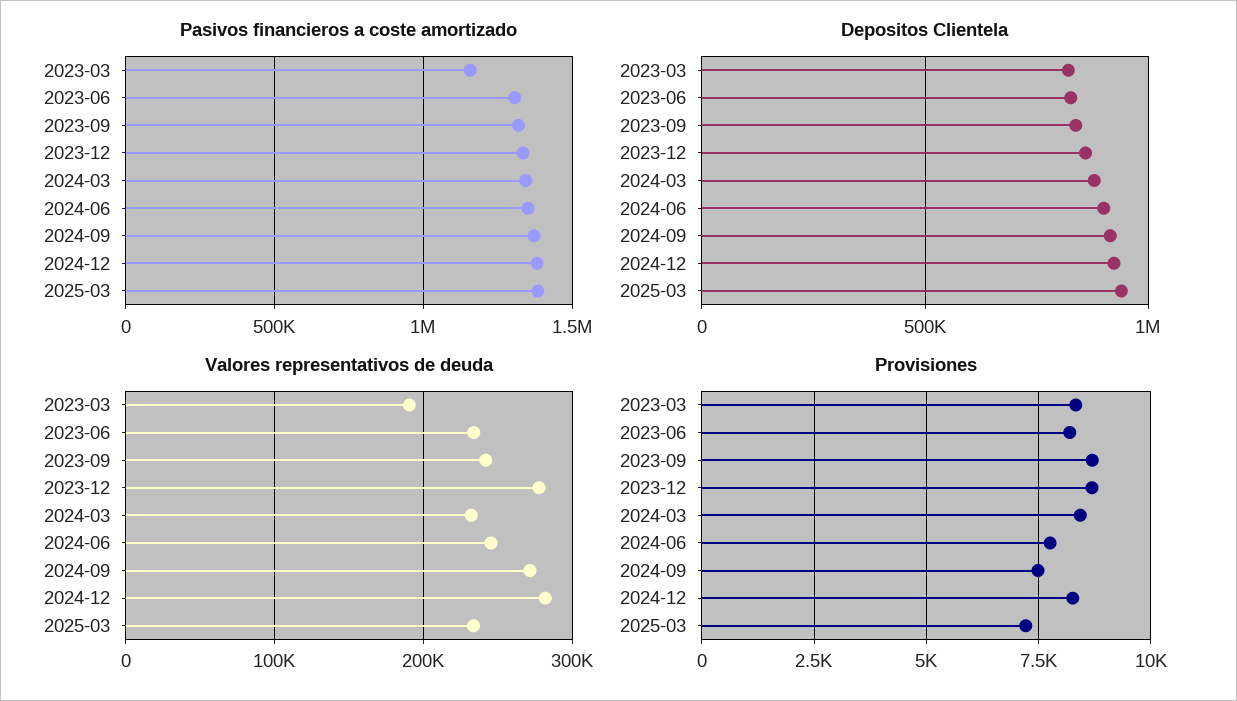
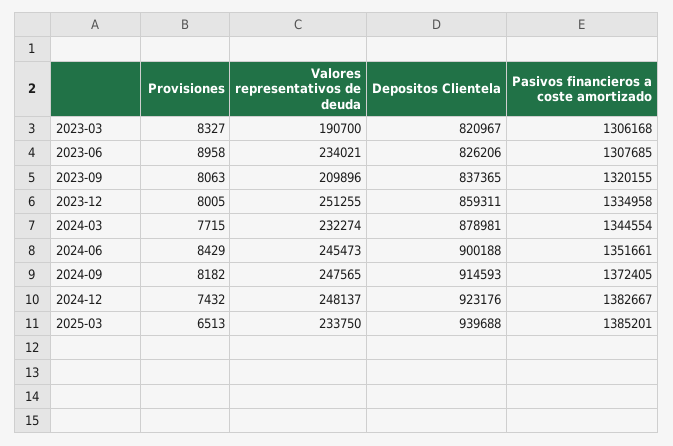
  {
    "Pasivos financieros a coste amortizado": {
-     "2023-03": 1150000,
+     "2023-03": 1306168,
      "2023-06": 1307685,
      "2023-09": 1320155,
      "2023-12": 1334958,
      "2024-03": 1344554,
      "2024-06": 1351661,
      "2024-09": 1372405,
      "2024-12": 1382667,
      "2025-03": 1385201
    },
    "Depositos Clientela": {
      "2023-03": 820967,
      "2023-06": 826206,
      "2023-09": 837365,
      "2023-12": 859311,
      "2024-03": 878981,
      "2024-06": 900188,
      "2024-09": 914593,
      "2024-12": 923176,
      "2025-03": 939688
    },
    "Valores representativos de deuda": {
      "2023-03": 190700,
      "2023-06": 234021,
-     "2023-09": 240000,
+     "2023-09": 209896,
-     "2023-12": 280000,
+     "2023-12": 251255,
      "2024-03": 232274,
      "2024-06": 245473,
-     "2024-09": 270000,
+     "2024-09": 247565,
-     "2024-12": 280000,
+     "2024-12": 248137,
      "2025-03": 233750
    },
    "Provisiones": {
      "2023-03": 8327,
-     "2023-06": 8250,
+     "2023-06": 8958,
-     "2023-09": 8750,
+     "2023-09": 8063,
-     "2023-12": 8750,
+     "2023-12": 8005,
-     "2024-03": 8500,
+     "2024-03": 7715,
-     "2024-06": 7750,
+     "2024-06": 8429,
-     "2024-09": 7500,
+     "2024-09": 8182,
-     "2024-12": 8250,
+     "2024-12": 7432,
-     "2025-03": 7250
+     "2025-03": 6513
    }
  }

